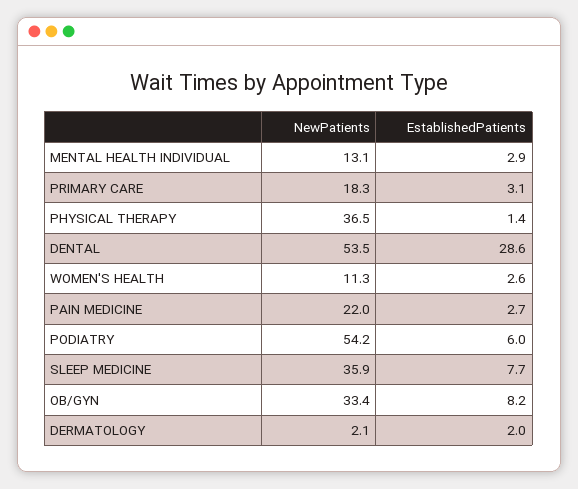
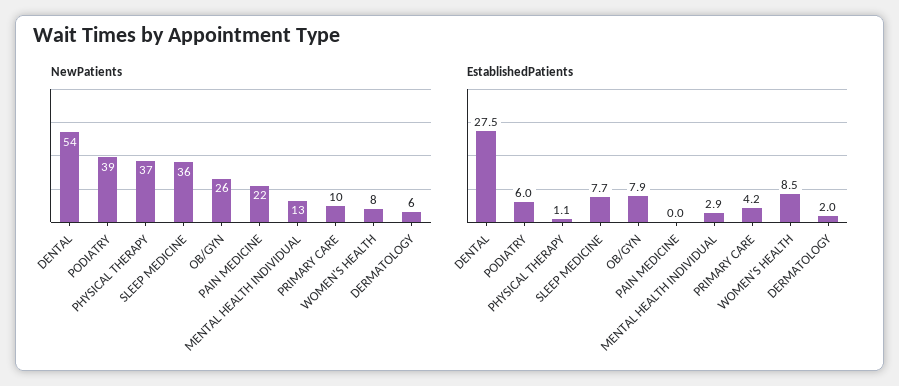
  {
    "NewPatients": {
      "MENTAL HEALTH INDIVIDUAL": 13.1,
-     "PRIMARY CARE": 18.3,
+     "PRIMARY CARE": 10,
      "PHYSICAL THERAPY": 36.5,
      "DENTAL": 53.5,
-     "WOMEN'S HEALTH": 11.3,
+     "WOMEN'S HEALTH": 8,
      "PAIN MEDICINE": 22,
-     "PODIATRY": 54.2,
+     "PODIATRY": 39,
      "SLEEP MEDICINE": 35.9,
-     "OB/GYN": 33.4,
+     "OB/GYN": 26,
-     "DERMATOLOGY": 2.1
+     "DERMATOLOGY": 6
    },
    "EstablishedPatients": {
      "MENTAL HEALTH INDIVIDUAL": 2.9,
-     "PRIMARY CARE": 3.1,
+     "PRIMARY CARE": 4.2,
-     "PHYSICAL THERAPY": 1.4,
+     "PHYSICAL THERAPY": 1.1,
-     "DENTAL": 28.6,
+     "DENTAL": 27.5,
-     "WOMEN'S HEALTH": 2.6,
+     "WOMEN'S HEALTH": 8.5,
-     "PAIN MEDICINE": 2.7,
+     "PAIN MEDICINE": 0,
      "PODIATRY": 6,
      "SLEEP MEDICINE": 7.7,
-     "OB/GYN": 8.2,
+     "OB/GYN": 7.9,
      "DERMATOLOGY": 2
    }
  }

